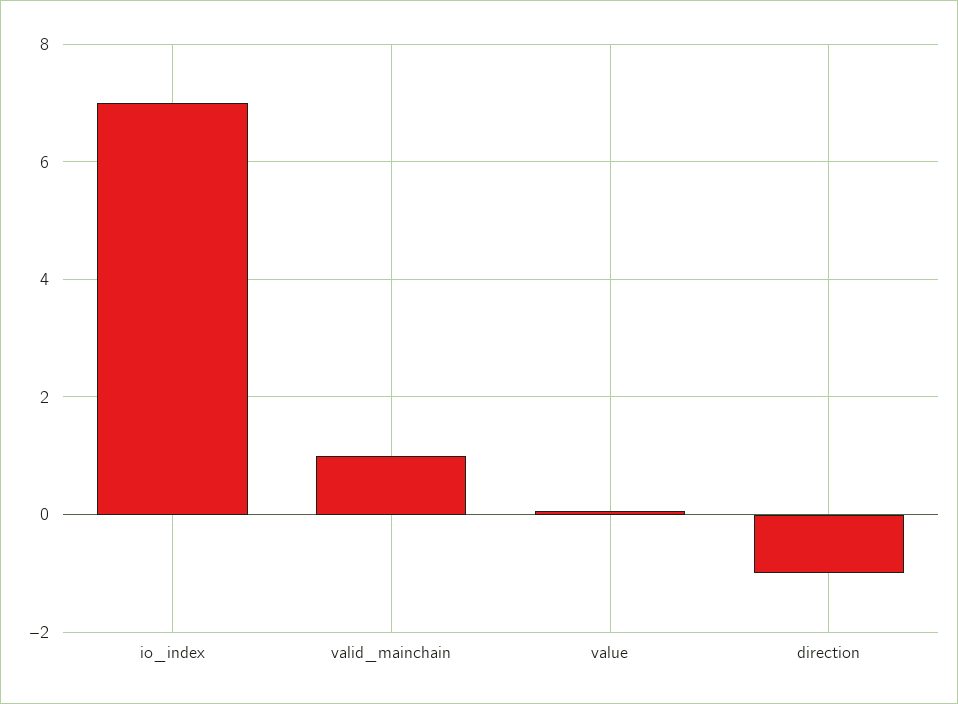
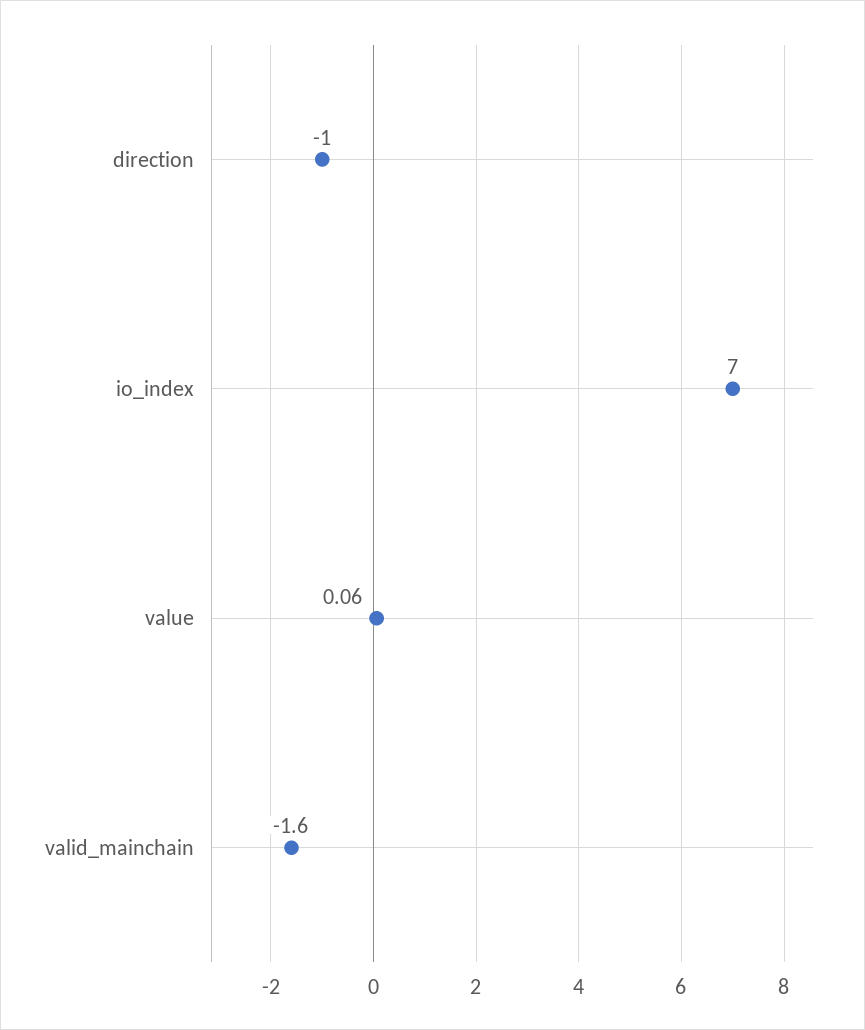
  {
    "io_index": 7,
-   "valid_mainchain": 1,
+   "valid_mainchain": -1.6,
    "value": 0.06,
    "direction": -1
  }

